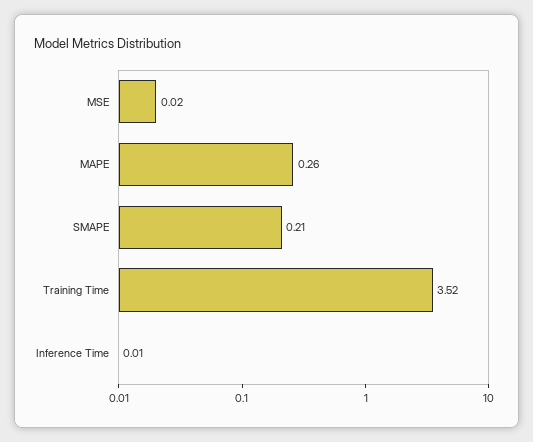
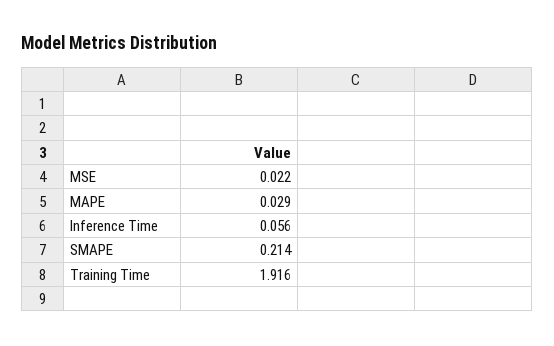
  {
    "MSE": 0.022,
-   "MAPE": 0.26,
+   "MAPE": 0.029,
    "SMAPE": 0.214,
-   "Training Time": 3.52,
+   "Training Time": 1.916,
-   "Inference Time": 0.01
+   "Inference Time": 0.056
  }

